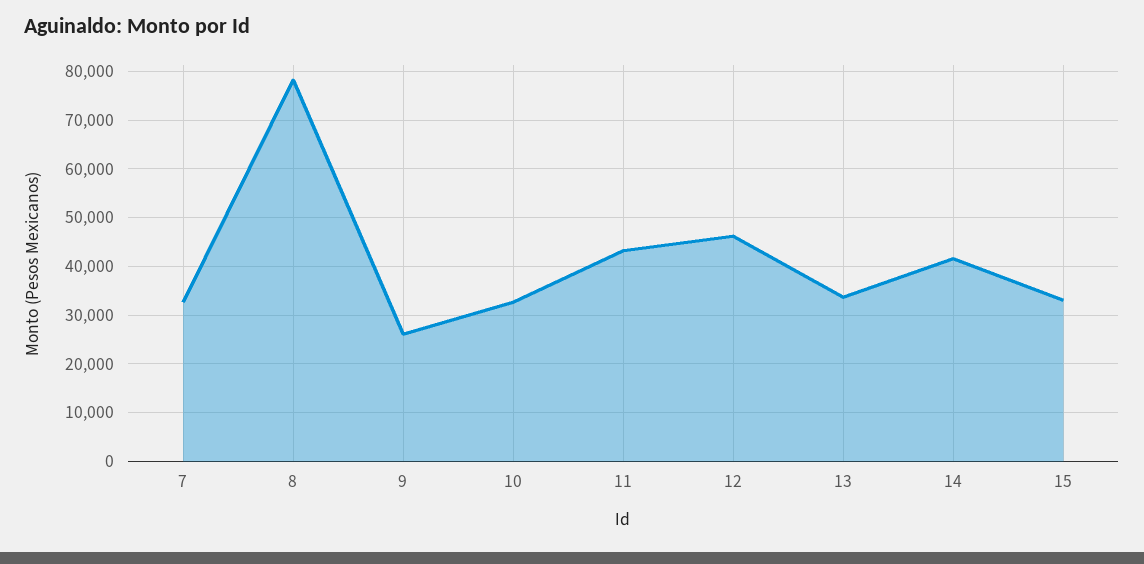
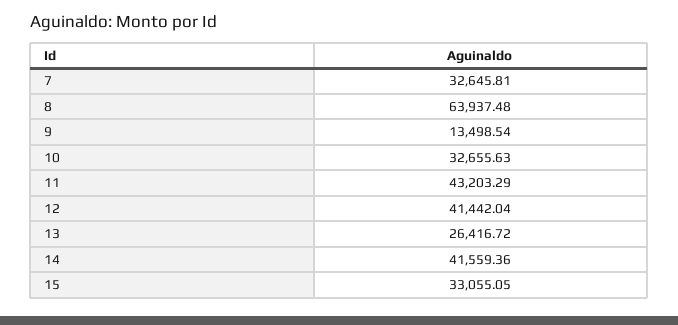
  {
    "7": 32645.81,
-   "8": 78000,
+   "8": 63937.48,
-   "9": 26000,
+   "9": 13498.54,
    "10": 32655.63,
    "11": 43203.29,
-   "12": 46000,
+   "12": 41442.04,
-   "13": 34000,
+   "13": 26416.72,
    "14": 41559.36,
    "15": 33055.05
  }

